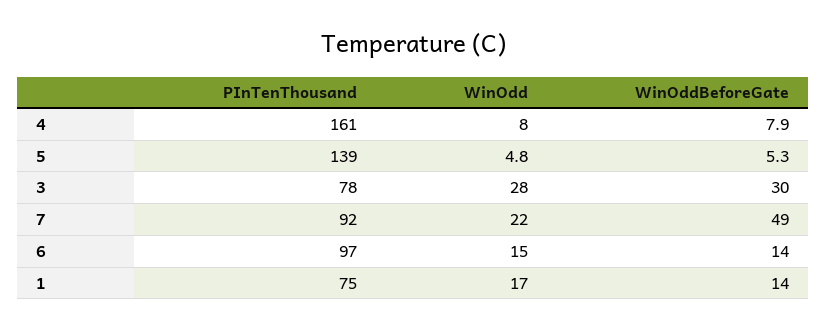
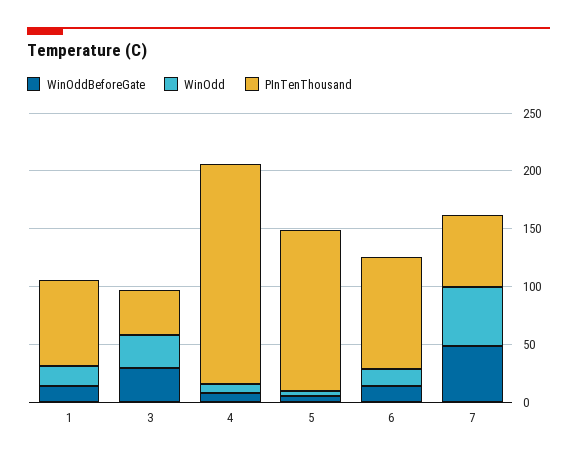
  {
    "PInTenThousand": {
-     "4": 161,
+     "4": 190,
      "5": 139,
-     "3": 78,
+     "3": 40,
-     "7": 92,
+     "7": 60,
      "6": 97,
      "1": 75
    },
    "WinOdd": {
      "4": 8,
      "5": 4.8,
      "3": 28,
-     "7": 22,
+     "7": 50,
      "6": 15,
      "1": 17
    },
    "WinOddBeforeGate": {
      "4": 7.9,
      "5": 5.3,
      "3": 30,
      "7": 49,
      "6": 14,
      "1": 14
    }
  }

